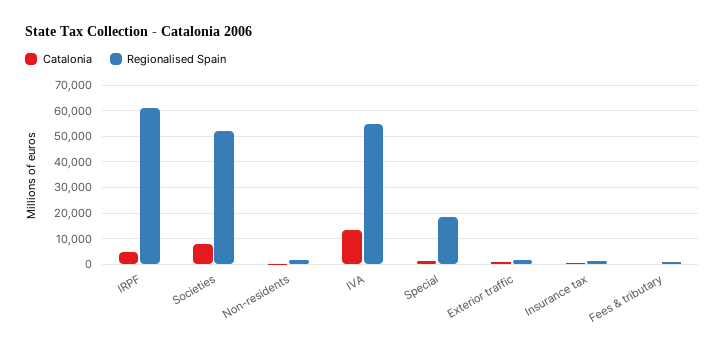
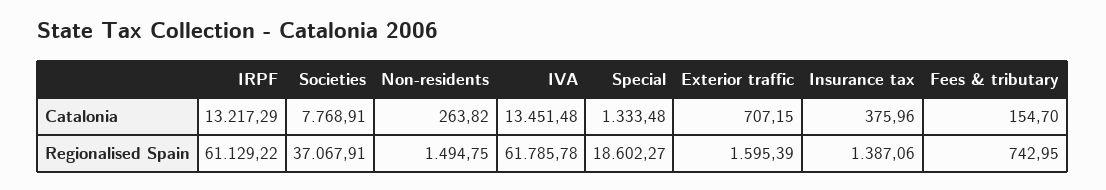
  {
    "Catalonia": {
-     "IRPF": 5000,
+     "IRPF": 13217.29,
      "Societies": 7768.91,
      "Non-residents": 263.82,
      "IVA": 13451.48,
      "Special": 1333.48,
      "Exterior traffic": 707.15,
      "Insurance tax": 375.96,
      "Fees & tributary": 154.7
    },
    "Regionalised Spain": {
      "IRPF": 61129.22,
-     "Societies": 52500,
+     "Societies": 37067.91,
      "Non-residents": 1494.75,
-     "IVA": 55000,
+     "IVA": 61785.78,
      "Special": 18602.27,
      "Exterior traffic": 1595.39,
      "Insurance tax": 1387.06,
      "Fees & tributary": 742.95
    }
  }

